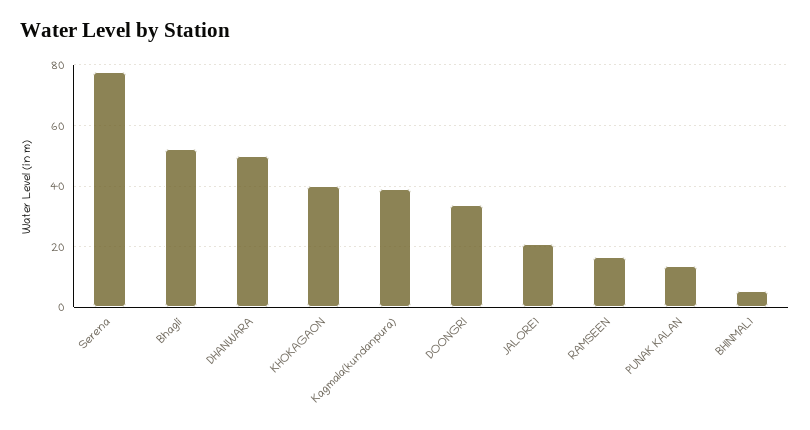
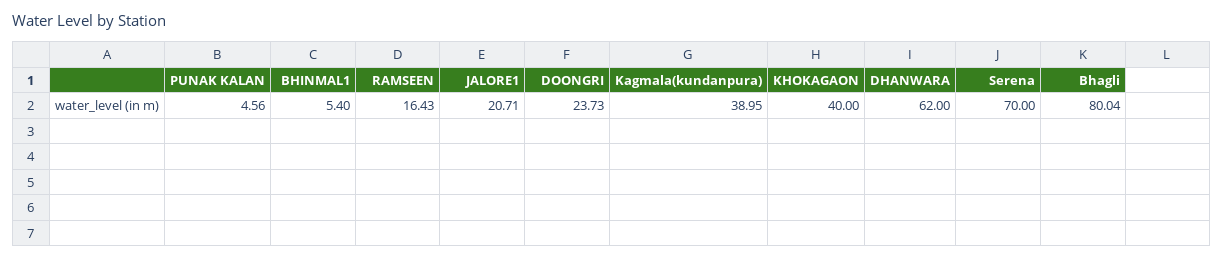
  {
-   "Serena": 78,
+   "Serena": 70,
-   "Bhagli": 52,
+   "Bhagli": 80.04,
-   "DHANWARA": 50,
+   "DHANWARA": 62,
    "KHOKAGAON": 40,
    "Kagmala(kundanpura)": 38.95,
-   "DOONGRI": 34,
+   "DOONGRI": 23.73,
    "JALORE1": 20.71,
    "RAMSEEN": 16.43,
-   "PUNAK KALAN": 14,
+   "PUNAK KALAN": 4.56,
    "BHINMAL1": 5.4
  }

